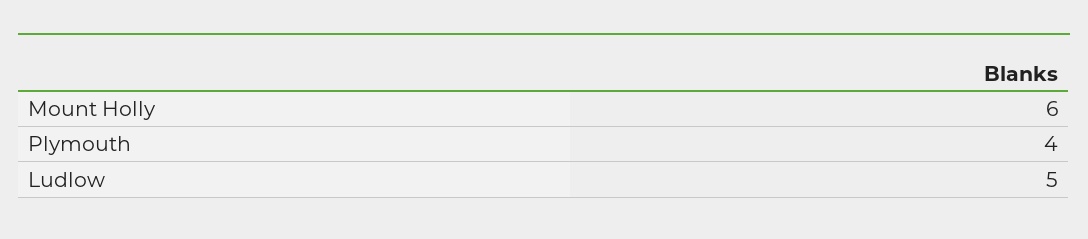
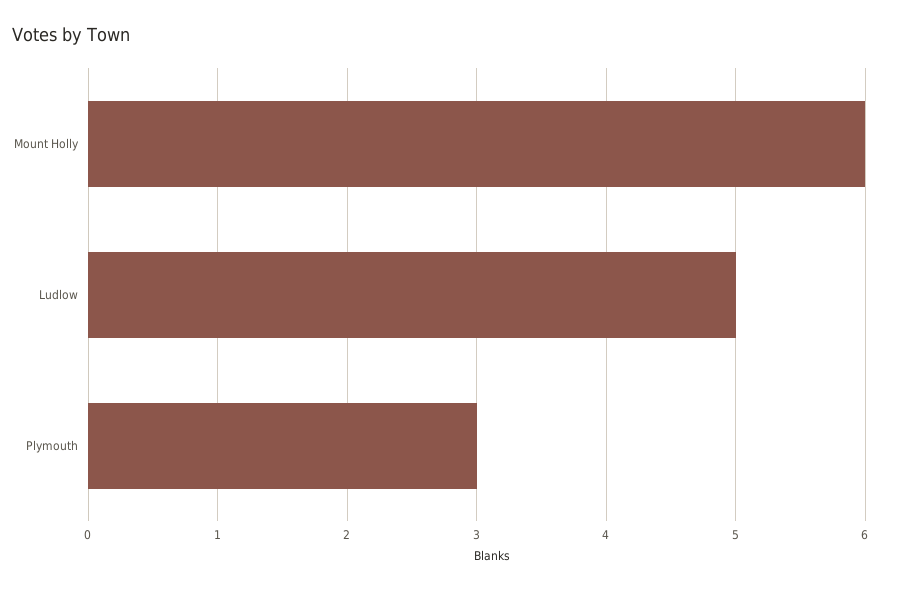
  {
    "Mount Holly": 6,
-   "Plymouth": 4,
+   "Plymouth": 3,
    "Ludlow": 5
  }

